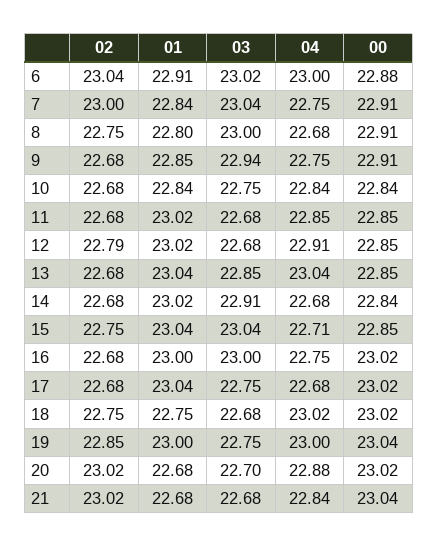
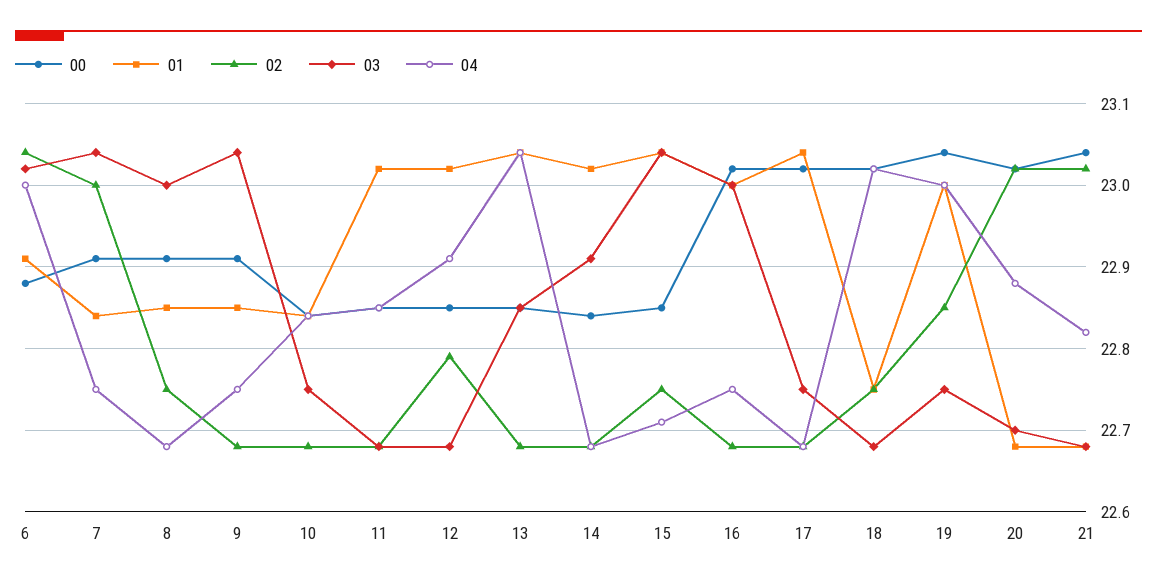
  {
    "02": {
      "6": 23.04,
      "7": 23,
      "8": 22.75,
      "9": 22.68,
      "10": 22.68,
      "11": 22.68,
      "12": 22.79,
      "13": 22.68,
      "14": 22.68,
      "15": 22.75,
      "16": 22.68,
      "17": 22.68,
      "18": 22.75,
      "19": 22.85,
      "20": 23.02,
      "21": 23.02
    },
    "01": {
      "6": 22.91,
      "7": 22.84,
-     "8": 22.8,
+     "8": 22.85,
      "9": 22.85,
      "10": 22.84,
      "11": 23.02,
      "12": 23.02,
      "13": 23.04,
      "14": 23.02,
      "15": 23.04,
      "16": 23,
      "17": 23.04,
      "18": 22.75,
      "19": 23,
      "20": 22.68,
      "21": 22.68
    },
    "03": {
      "6": 23.02,
      "7": 23.04,
      "8": 23,
-     "9": 22.94,
+     "9": 23.04,
      "10": 22.75,
      "11": 22.68,
      "12": 22.68,
      "13": 22.85,
      "14": 22.91,
      "15": 23.04,
      "16": 23,
      "17": 22.75,
      "18": 22.68,
      "19": 22.75,
      "20": 22.7,
      "21": 22.68
    },
    "04": {
      "6": 23,
      "7": 22.75,
      "8": 22.68,
      "9": 22.75,
      "10": 22.84,
      "11": 22.85,
      "12": 22.91,
      "13": 23.04,
      "14": 22.68,
      "15": 22.71,
      "16": 22.75,
      "17": 22.68,
      "18": 23.02,
      "19": 23,
      "20": 22.88,
-     "21": 22.84
+     "21": 22.82
    },
    "00": {
      "6": 22.88,
      "7": 22.91,
      "8": 22.91,
      "9": 22.91,
      "10": 22.84,
      "11": 22.85,
      "12": 22.85,
      "13": 22.85,
      "14": 22.84,
      "15": 22.85,
      "16": 23.02,
      "17": 23.02,
      "18": 23.02,
      "19": 23.04,
      "20": 23.02,
      "21": 23.04
    }
  }

